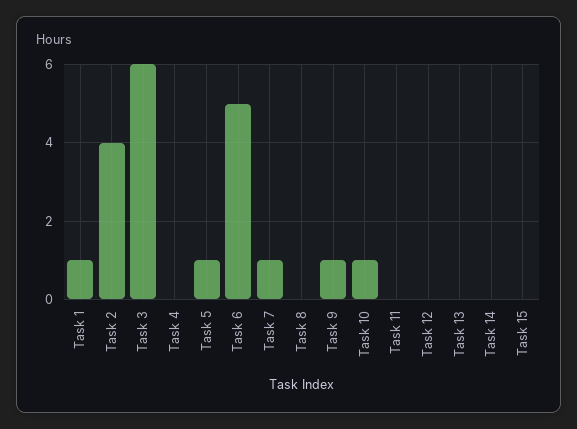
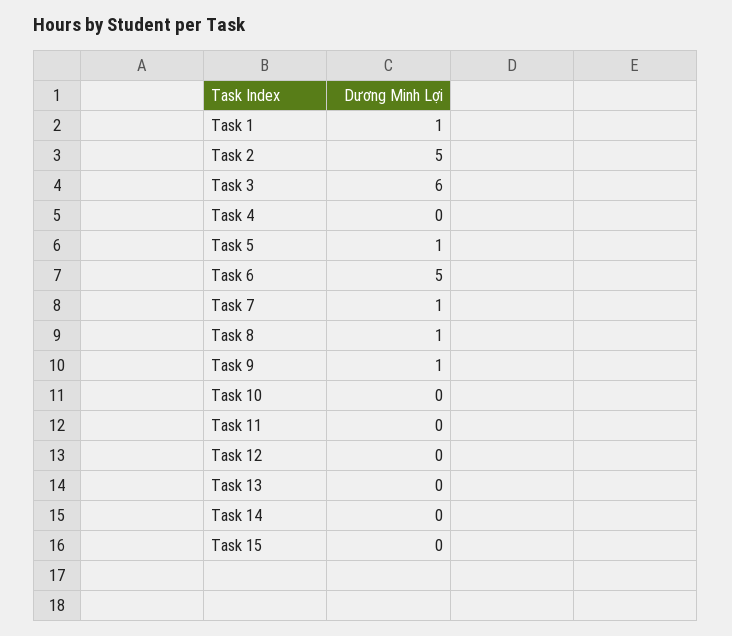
  {
    "Task 1": 1,
-   "Task 2": 4,
+   "Task 2": 5,
    "Task 3": 6,
    "Task 4": 0,
    "Task 5": 1,
    "Task 6": 5,
    "Task 7": 1,
-   "Task 8": 0,
+   "Task 8": 1,
    "Task 9": 1,
-   "Task 10": 1,
+   "Task 10": 0,
    "Task 11": 0,
    "Task 12": 0,
    "Task 13": 0,
    "Task 14": 0,
    "Task 15": 0
  }

